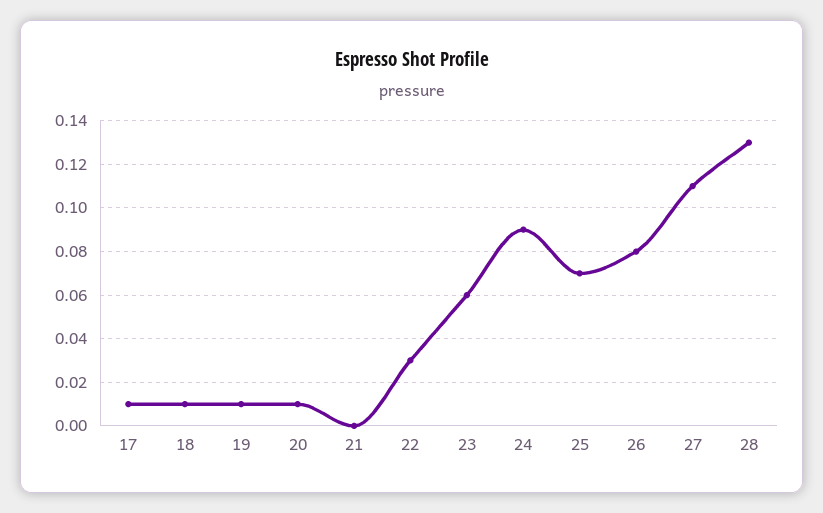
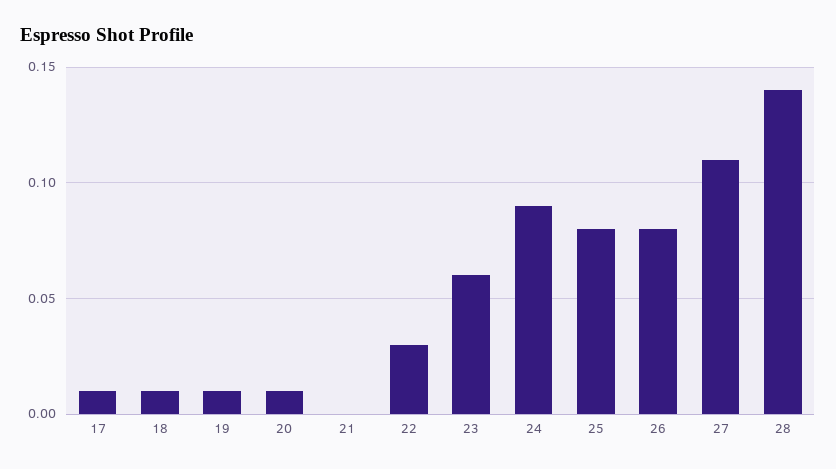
  {
    "17": 0.01,
    "18": 0.01,
    "19": 0.01,
    "20": 0.01,
    "21": 0,
    "22": 0.03,
    "23": 0.06,
    "24": 0.09,
-   "25": 0.07,
+   "25": 0.08,
    "26": 0.08,
    "27": 0.11,
-   "28": 0.13
+   "28": 0.14
  }

